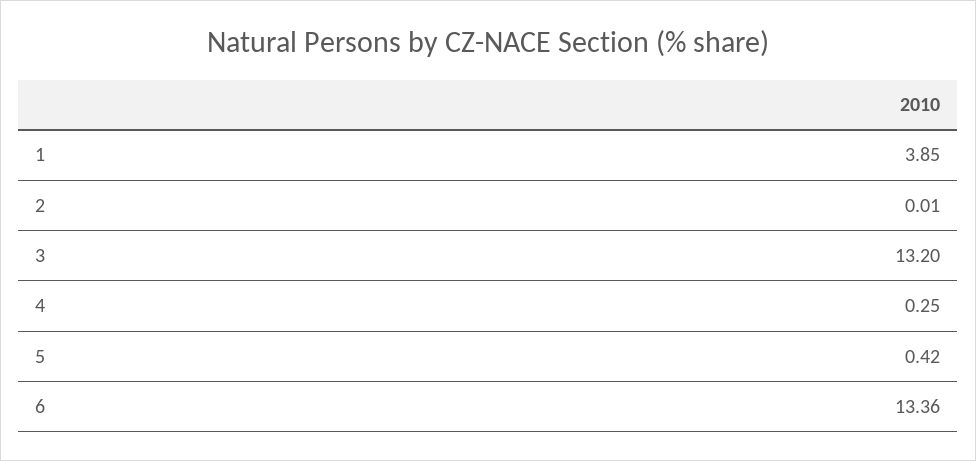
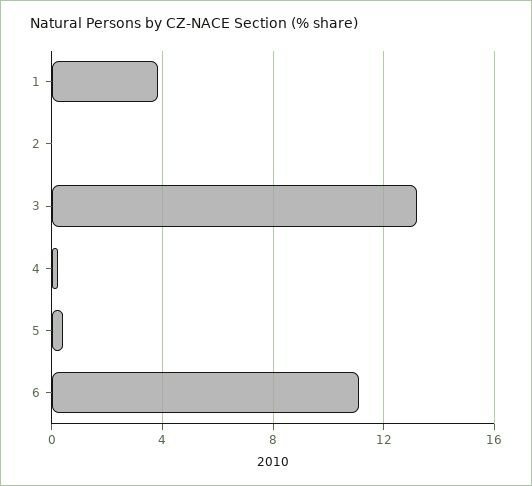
  {
    "1": 3.85,
    "2": 0.01,
    "3": 13.2,
    "4": 0.25,
    "5": 0.42,
-   "6": 13.36
+   "6": 11
  }

